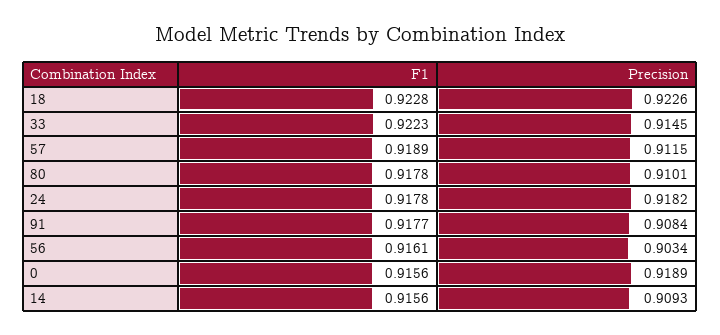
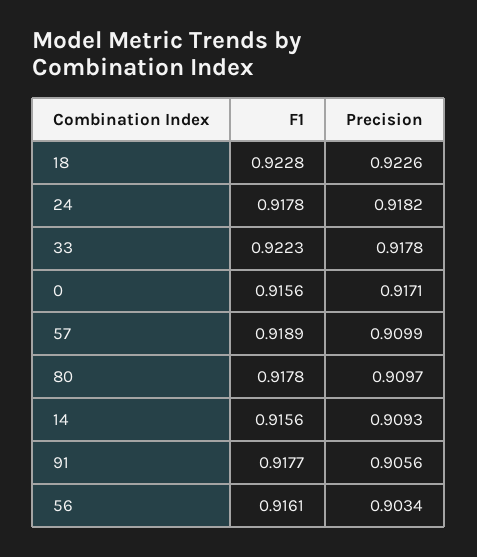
  {
    "F1": {
      "18": 0.9228,
      "33": 0.9223,
      "57": 0.9189,
      "80": 0.9178,
      "24": 0.9178,
      "91": 0.9177,
      "56": 0.9161,
      "0": 0.9156,
      "14": 0.9156
    },
    "Precision": {
      "18": 0.9226,
-     "33": 0.9145,
+     "33": 0.9178,
-     "57": 0.9115,
+     "57": 0.9099,
-     "80": 0.9101,
+     "80": 0.9097,
      "24": 0.9182,
-     "91": 0.9084,
+     "91": 0.9056,
      "56": 0.9034,
-     "0": 0.9189,
+     "0": 0.9171,
      "14": 0.9093
    }
  }

